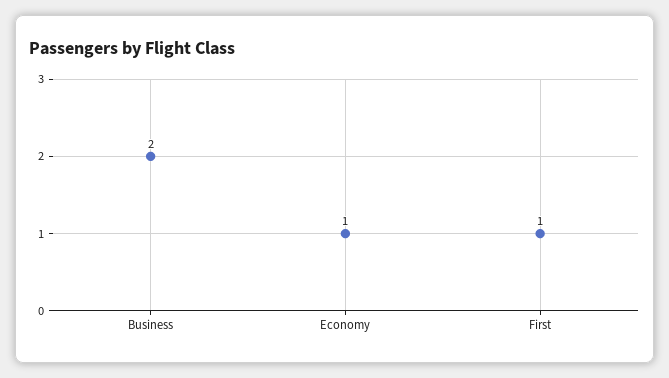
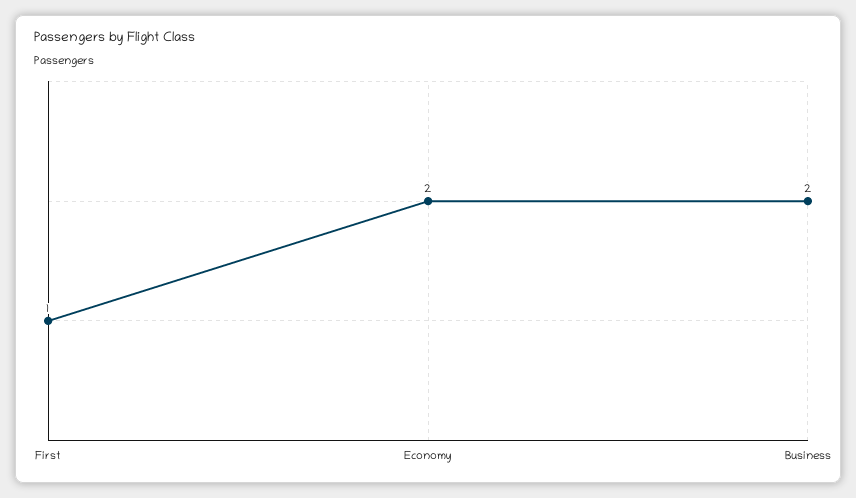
  {
    "Business": 2,
-   "Economy": 1,
+   "Economy": 2,
    "First": 1
  }

